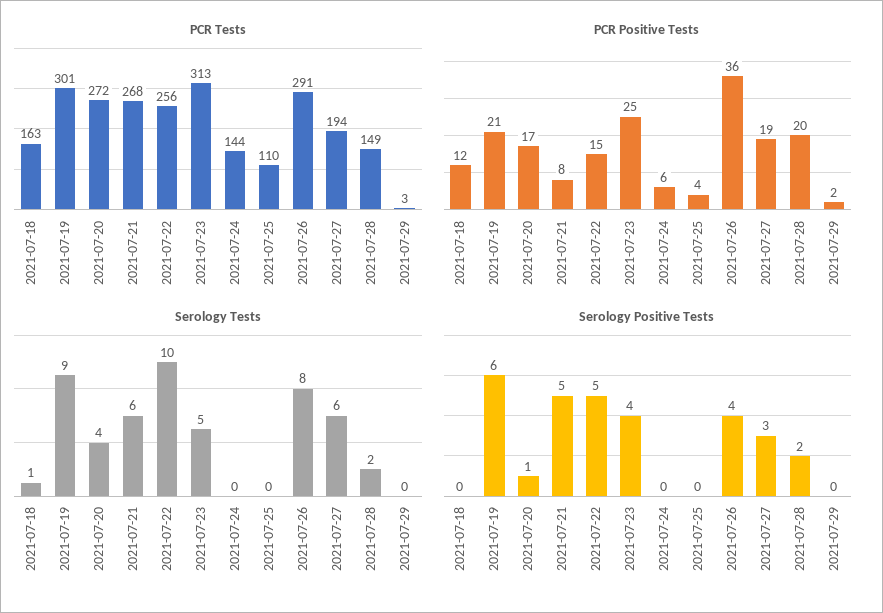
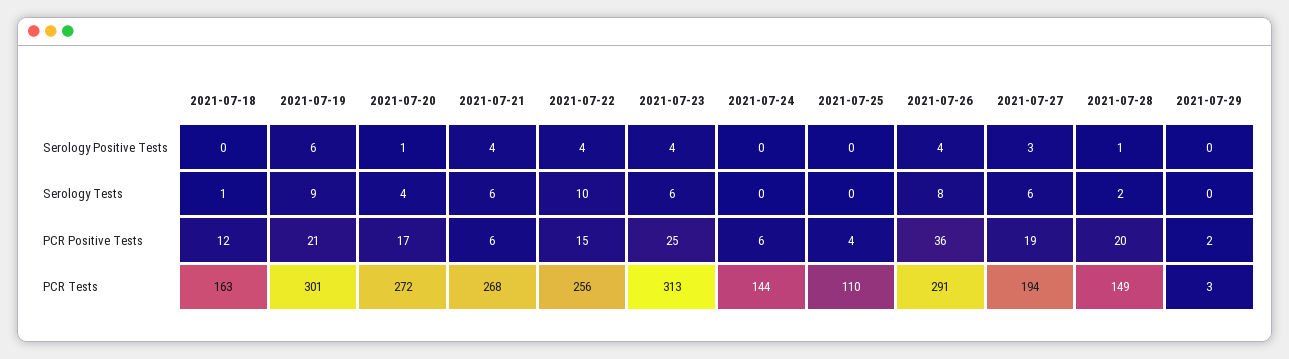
  {
    "PCR Tests": {
      "2021-07-18": 163,
      "2021-07-19": 301,
      "2021-07-20": 272,
      "2021-07-21": 268,
      "2021-07-22": 256,
      "2021-07-23": 313,
      "2021-07-24": 144,
      "2021-07-25": 110,
      "2021-07-26": 291,
      "2021-07-27": 194,
      "2021-07-28": 149,
      "2021-07-29": 3
    },
    "PCR Positive Tests": {
      "2021-07-18": 12,
      "2021-07-19": 21,
      "2021-07-20": 17,
-     "2021-07-21": 8,
+     "2021-07-21": 6,
      "2021-07-22": 15,
      "2021-07-23": 25,
      "2021-07-24": 6,
      "2021-07-25": 4,
      "2021-07-26": 36,
      "2021-07-27": 19,
      "2021-07-28": 20,
      "2021-07-29": 2
    },
    "Serology Tests": {
      "2021-07-18": 1,
      "2021-07-19": 9,
      "2021-07-20": 4,
      "2021-07-21": 6,
      "2021-07-22": 10,
-     "2021-07-23": 5,
+     "2021-07-23": 6,
      "2021-07-24": 0,
      "2021-07-25": 0,
      "2021-07-26": 8,
      "2021-07-27": 6,
      "2021-07-28": 2,
      "2021-07-29": 0
    },
    "Serology Positive Tests": {
      "2021-07-18": 0,
      "2021-07-19": 6,
      "2021-07-20": 1,
-     "2021-07-21": 5,
+     "2021-07-21": 4,
-     "2021-07-22": 5,
+     "2021-07-22": 4,
      "2021-07-23": 4,
      "2021-07-24": 0,
      "2021-07-25": 0,
      "2021-07-26": 4,
      "2021-07-27": 3,
-     "2021-07-28": 2,
+     "2021-07-28": 1,
      "2021-07-29": 0
    }
  }

